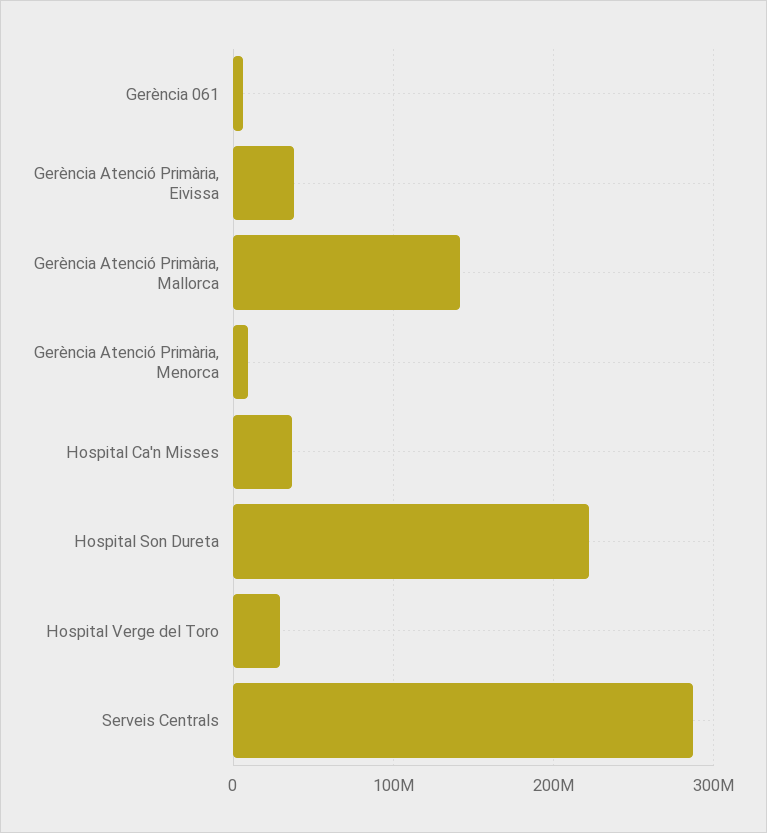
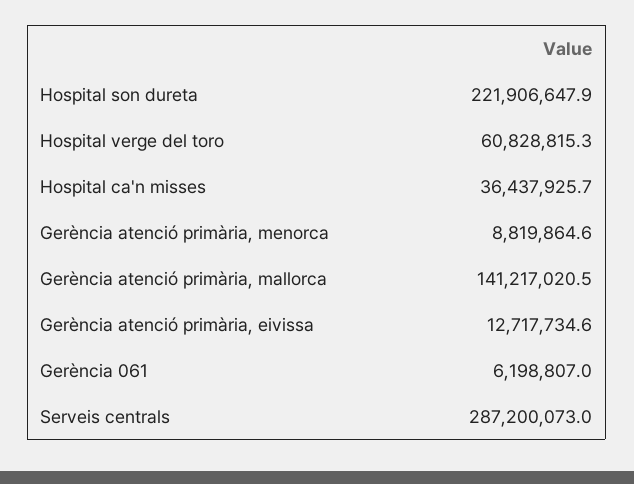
  {
    "Gerència 061": 6198807,
-   "Gerència Atenció Primària, Eivissa": 40000000,
+   "Gerència Atenció Primària, Eivissa": 12717734.6,
    "Gerència Atenció Primària, Mallorca": 141217020.5,
    "Gerència Atenció Primària, Menorca": 8819864.6,
    "Hospital Ca'n Misses": 36437925.7,
    "Hospital Son Dureta": 221906647.9,
-   "Hospital Verge del Toro": 30000000,
+   "Hospital Verge del Toro": 60828815.3,
    "Serveis Centrals": 287200073
  }

